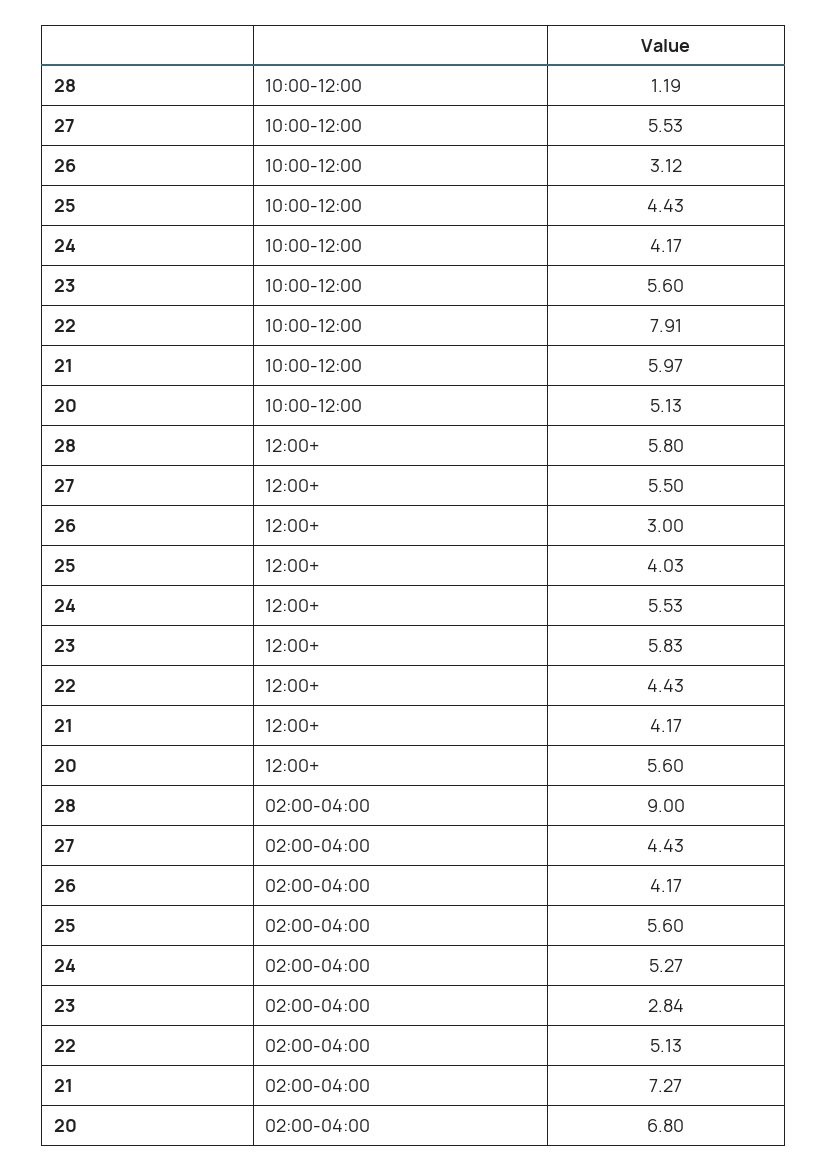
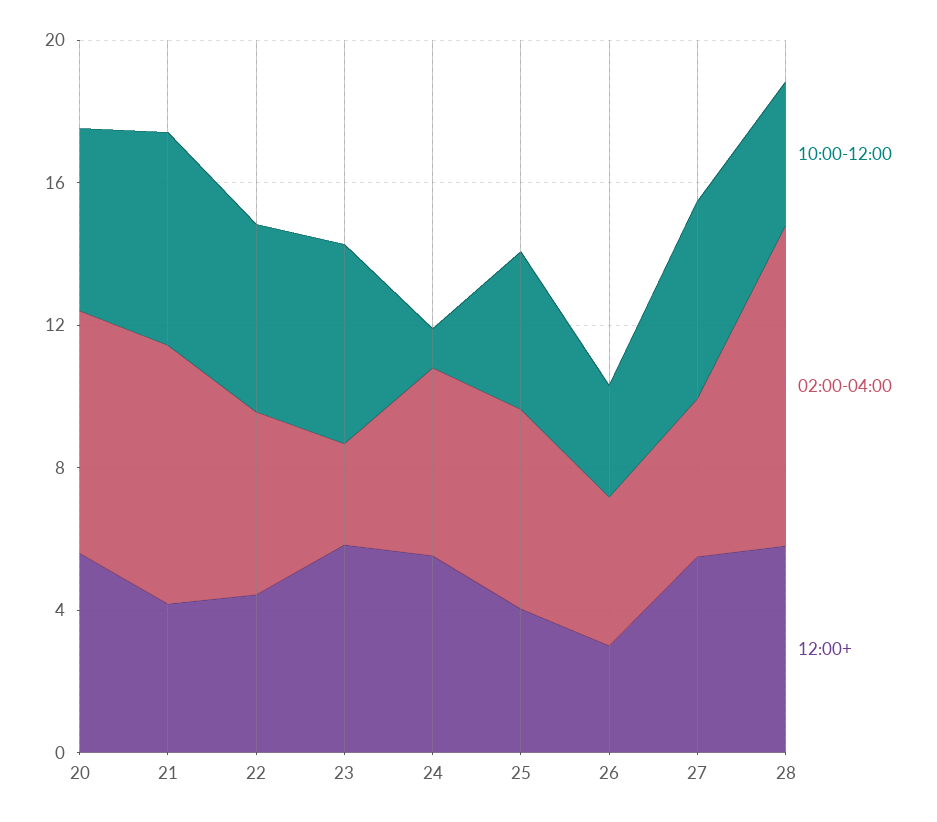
  {
    "10:00-12:00": {
-     "28": 1.19,
+     "28": 4,
      "27": 5.53,
      "26": 3.12,
      "25": 4.43,
-     "24": 4.17,
+     "24": 1,
      "23": 5.6,
-     "22": 7.91,
+     "22": 5,
      "21": 5.97,
      "20": 5.13
    },
    "12:00+": {
      "28": 5.8,
      "27": 5.5,
      "26": 3,
      "25": 4.03,
      "24": 5.53,
      "23": 5.83,
      "22": 4.43,
      "21": 4.17,
      "20": 5.6
    },
    "02:00-04:00": {
      "28": 9,
      "27": 4.43,
      "26": 4.17,
      "25": 5.6,
      "24": 5.27,
      "23": 2.84,
      "22": 5.13,
      "21": 7.27,
      "20": 6.8
    }
  }

